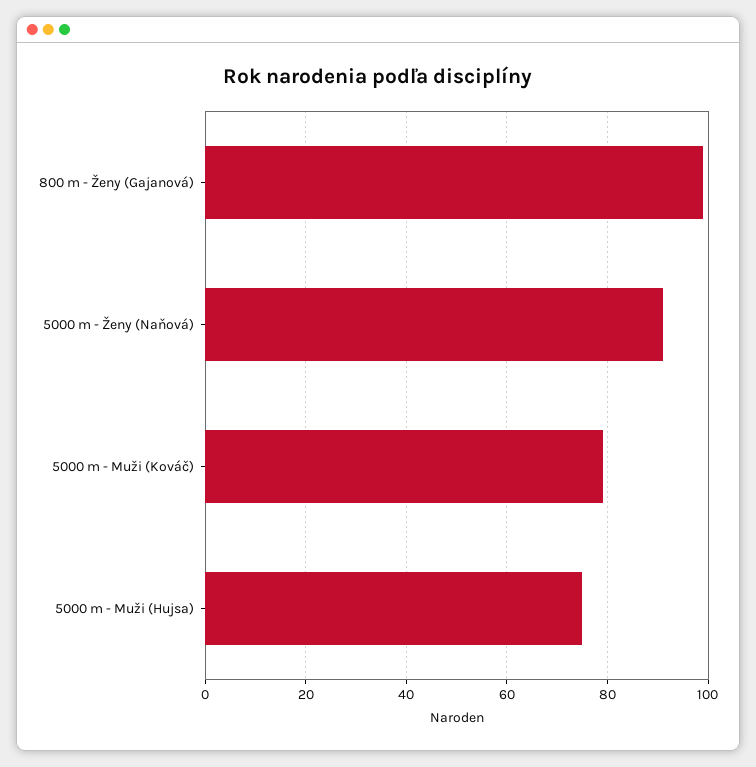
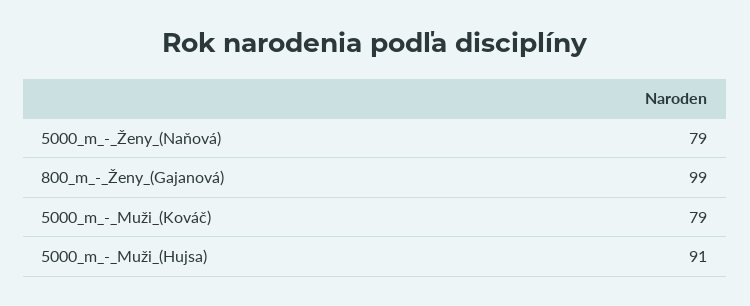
  {
    "800 m - Ženy (Gajanová)": 99,
-   "5000 m - Ženy (Naňová)": 90,
+   "5000 m - Ženy (Naňová)": 79,
    "5000 m - Muži (Kováč)": 79,
-   "5000 m - Muži (Hujsa)": 75
+   "5000 m - Muži (Hujsa)": 91
  }

